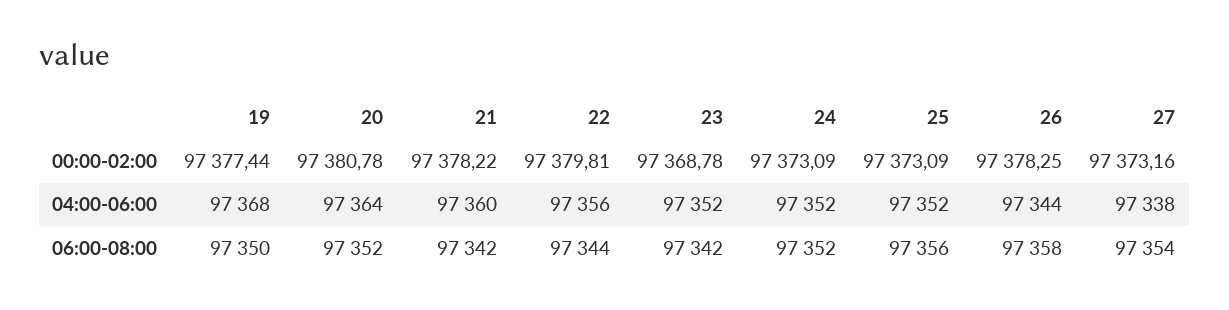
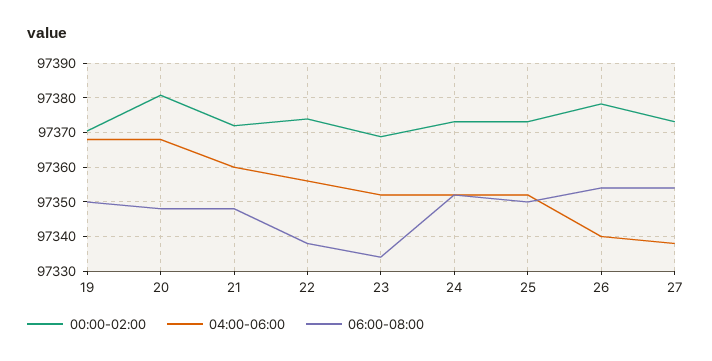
  {
    "00:00-02:00": {
-     "19": 97377.44,
+     "19": 97370,
      "20": 97380.78,
-     "21": 97378.22,
+     "21": 97372,
-     "22": 97379.81,
+     "22": 97374,
      "23": 97368.78,
      "24": 97373.09,
      "25": 97373.09,
      "26": 97378.25,
      "27": 97373.16
    },
    "04:00-06:00": {
      "19": 97368,
-     "20": 97364,
+     "20": 97368,
      "21": 97360,
      "22": 97356,
      "23": 97352,
      "24": 97352,
      "25": 97352,
-     "26": 97344,
+     "26": 97340,
      "27": 97338
    },
    "06:00-08:00": {
      "19": 97350,
-     "20": 97352,
+     "20": 97348,
-     "21": 97342,
+     "21": 97348,
-     "22": 97344,
+     "22": 97338,
-     "23": 97342,
+     "23": 97334,
      "24": 97352,
-     "25": 97356,
+     "25": 97350,
-     "26": 97358,
+     "26": 97354,
      "27": 97354
    }
  }

